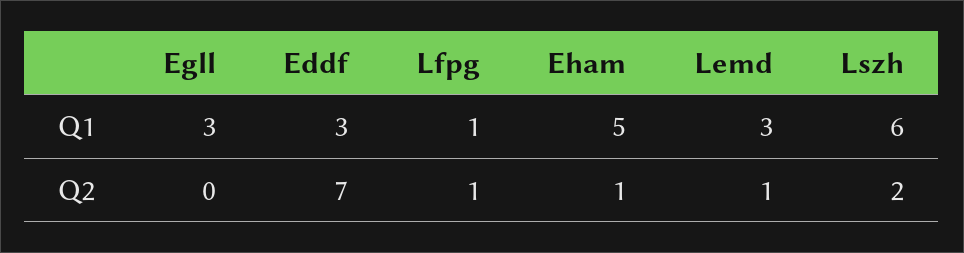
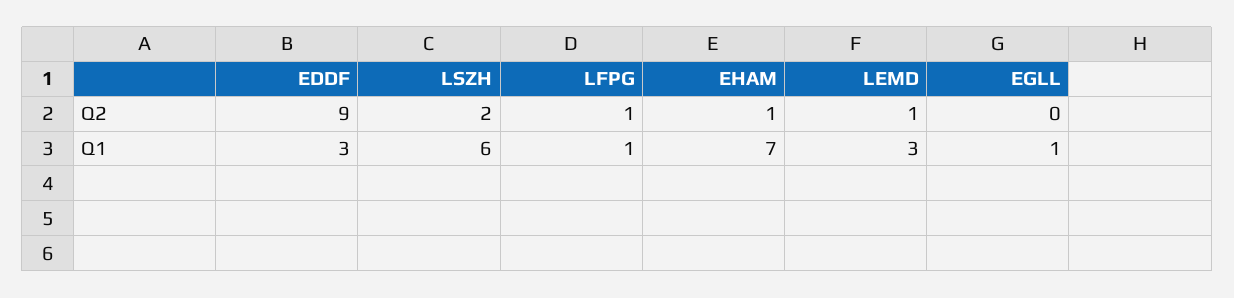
  {
    "Egll": {
-     "Q1": 3,
+     "Q1": 1,
      "Q2": 0
    },
    "Eddf": {
      "Q1": 3,
-     "Q2": 7
+     "Q2": 9
    },
    "Lfpg": {
      "Q1": 1,
      "Q2": 1
    },
    "Eham": {
-     "Q1": 5,
+     "Q1": 7,
      "Q2": 1
    },
    "Lemd": {
      "Q1": 3,
      "Q2": 1
    },
    "Lszh": {
      "Q1": 6,
      "Q2": 2
    }
  }

